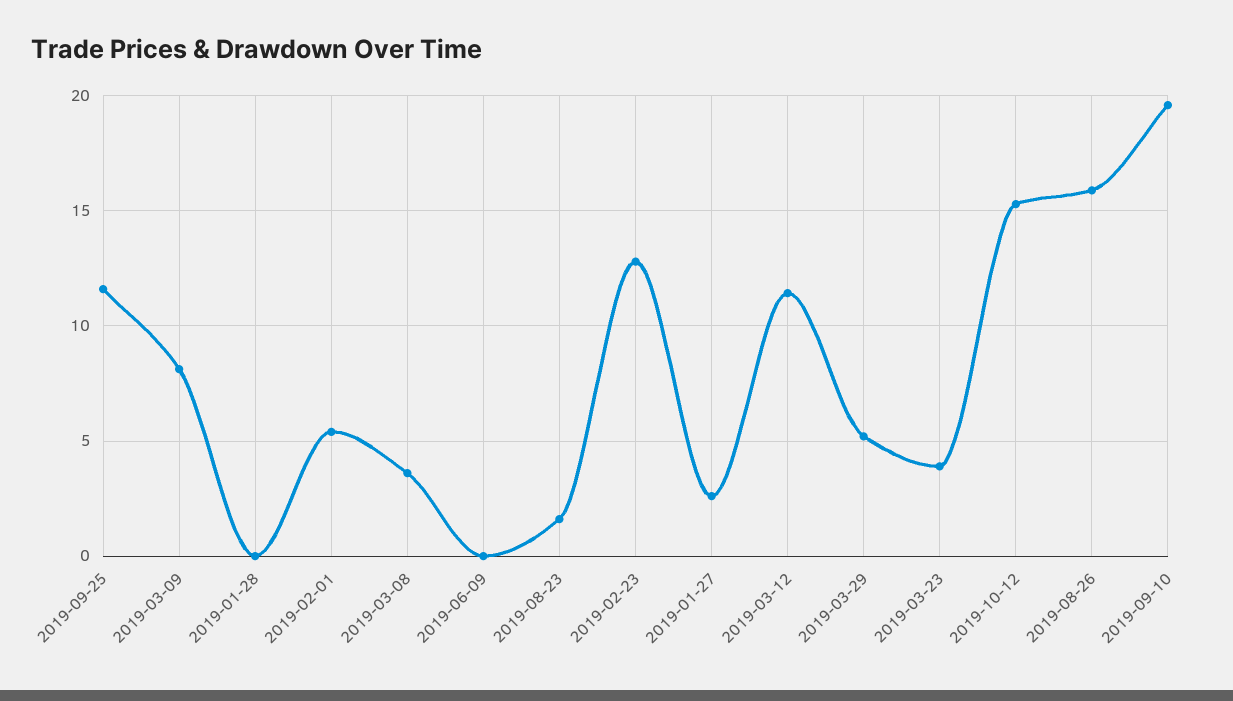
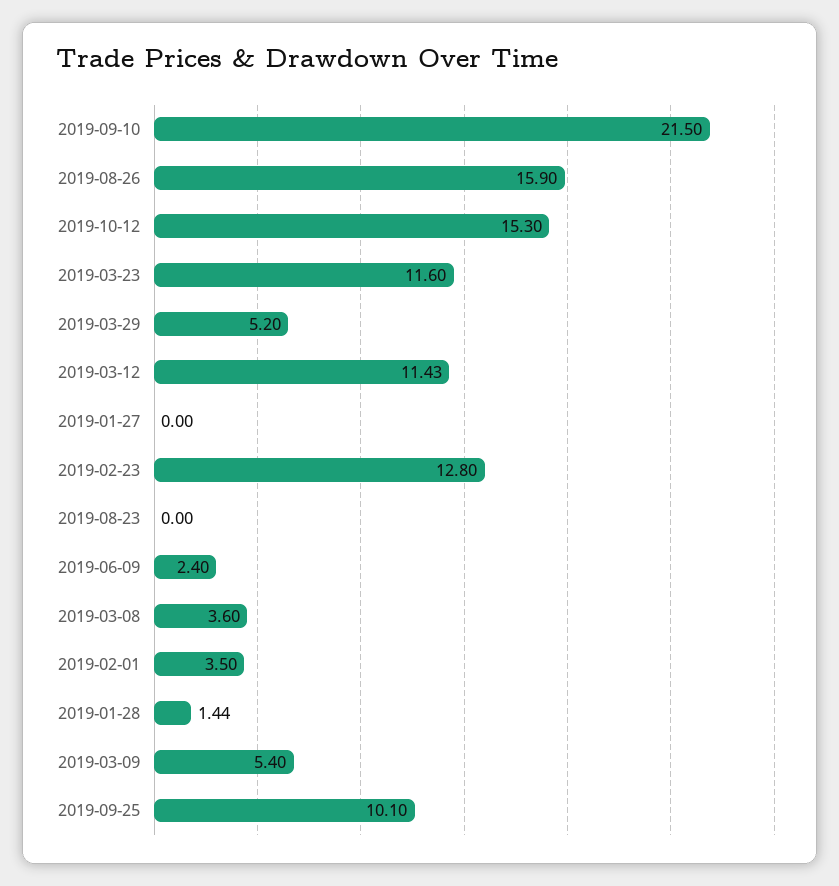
  {
-   "2019-09-25": 11.5,
+   "2019-09-25": 10.1,
-   "2019-03-09": 8,
+   "2019-03-09": 5.4,
-   "2019-01-28": 0,
+   "2019-01-28": 1.44,
-   "2019-02-01": 5.5,
+   "2019-02-01": 3.5,
    "2019-03-08": 3.6,
-   "2019-06-09": 0,
+   "2019-06-09": 2.4,
-   "2019-08-23": 1.5,
+   "2019-08-23": 0,
    "2019-02-23": 12.8,
-   "2019-01-27": 2.5,
+   "2019-01-27": 0,
    "2019-03-12": 11.43,
    "2019-03-29": 5.2,
-   "2019-03-23": 4,
+   "2019-03-23": 11.6,
    "2019-10-12": 15.3,
    "2019-08-26": 15.9,
-   "2019-09-10": 19.5
+   "2019-09-10": 21.5
  }

